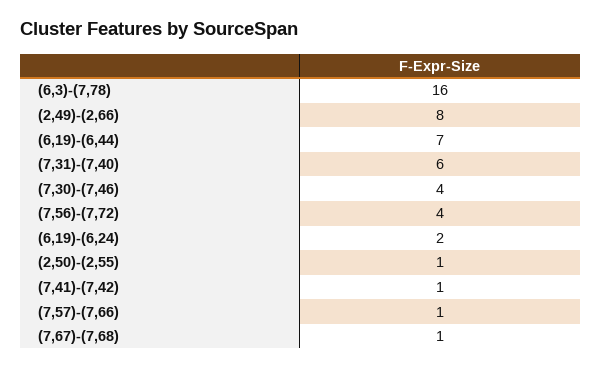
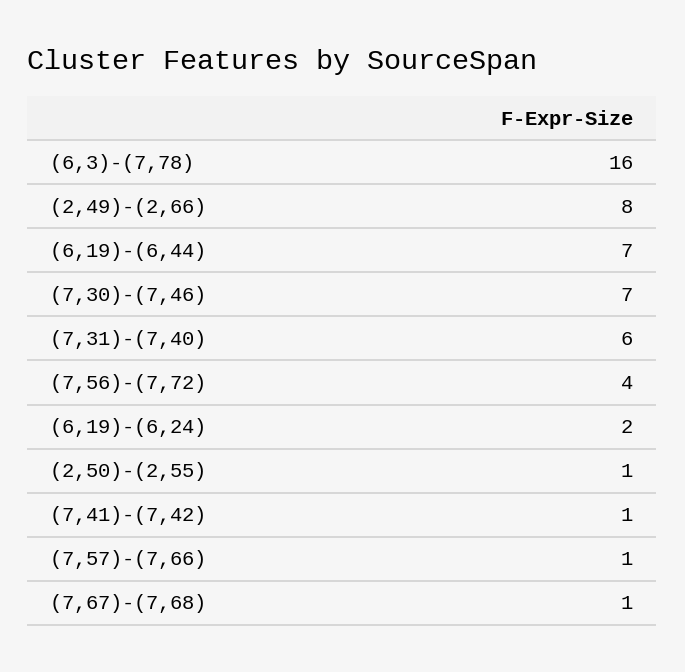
  {
    "(6,3)-(7,78)": 16,
    "(2,49)-(2,66)": 8,
    "(6,19)-(6,44)": 7,
    "(7,31)-(7,40)": 6,
-   "(7,30)-(7,46)": 4,
+   "(7,30)-(7,46)": 7,
    "(7,56)-(7,72)": 4,
    "(6,19)-(6,24)": 2,
    "(2,50)-(2,55)": 1,
    "(7,41)-(7,42)": 1,
    "(7,57)-(7,66)": 1,
    "(7,67)-(7,68)": 1
  }

